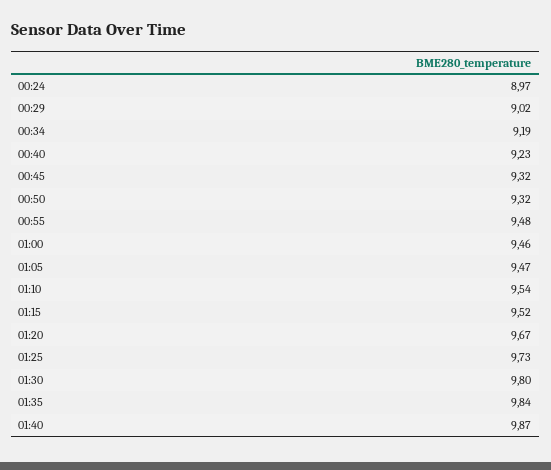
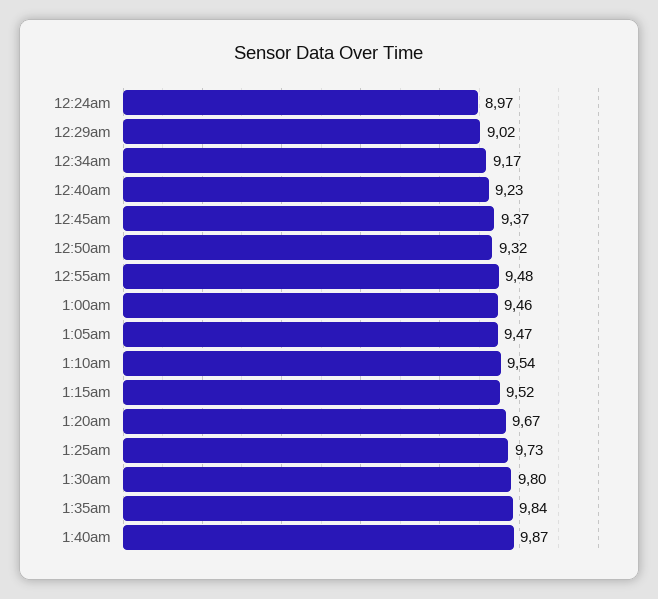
  {
    "00:24": 8.97,
    "00:29": 9.02,
-   "00:34": 9.19,
+   "00:34": 9.17,
    "00:40": 9.23,
-   "00:45": 9.32,
+   "00:45": 9.37,
    "00:50": 9.32,
    "00:55": 9.48,
    "01:00": 9.46,
    "01:05": 9.47,
    "01:10": 9.54,
    "01:15": 9.52,
    "01:20": 9.67,
    "01:25": 9.73,
    "01:30": 9.8,
    "01:35": 9.84,
    "01:40": 9.87
  }

